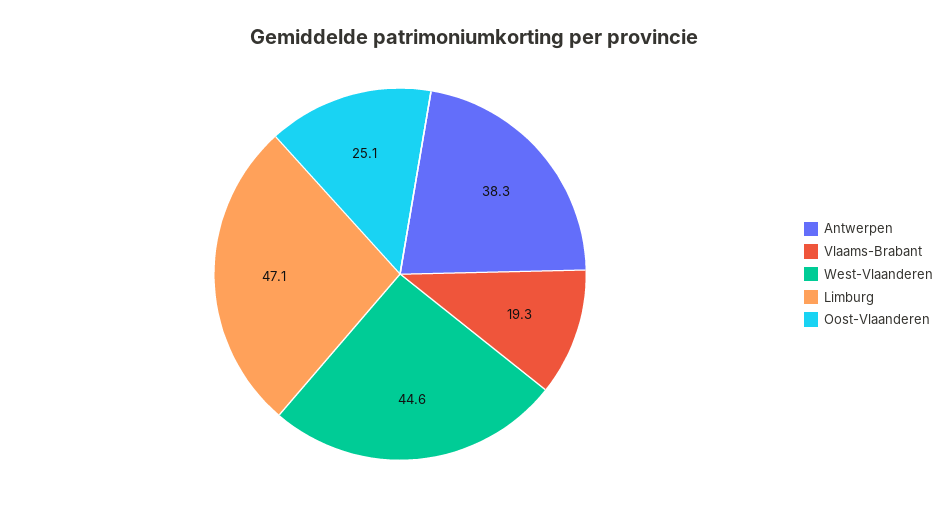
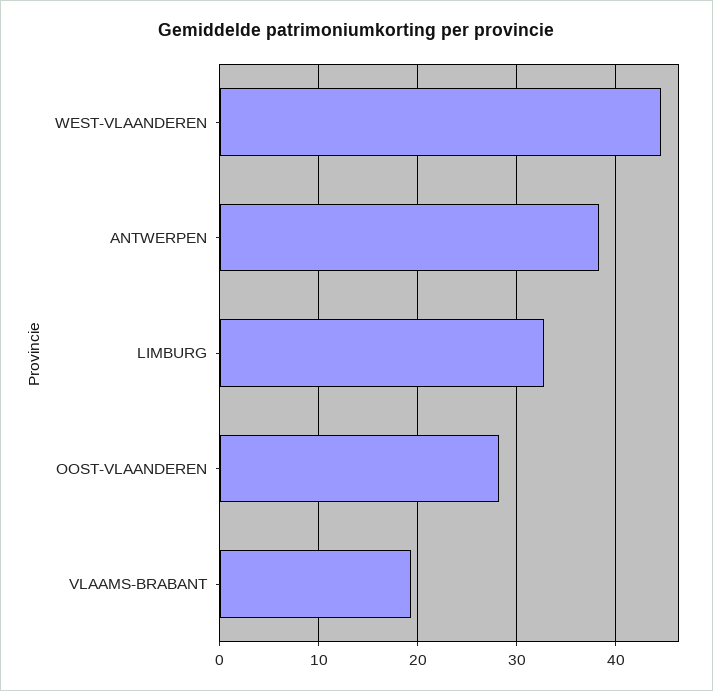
  {
    "Antwerpen": 38.3,
    "Vlaams-Brabant": 19.3,
    "West-Vlaanderen": 44.6,
-   "Limburg": 47.1,
+   "Limburg": 33,
-   "Oost-Vlaanderen": 25.1
+   "Oost-Vlaanderen": 28
  }

